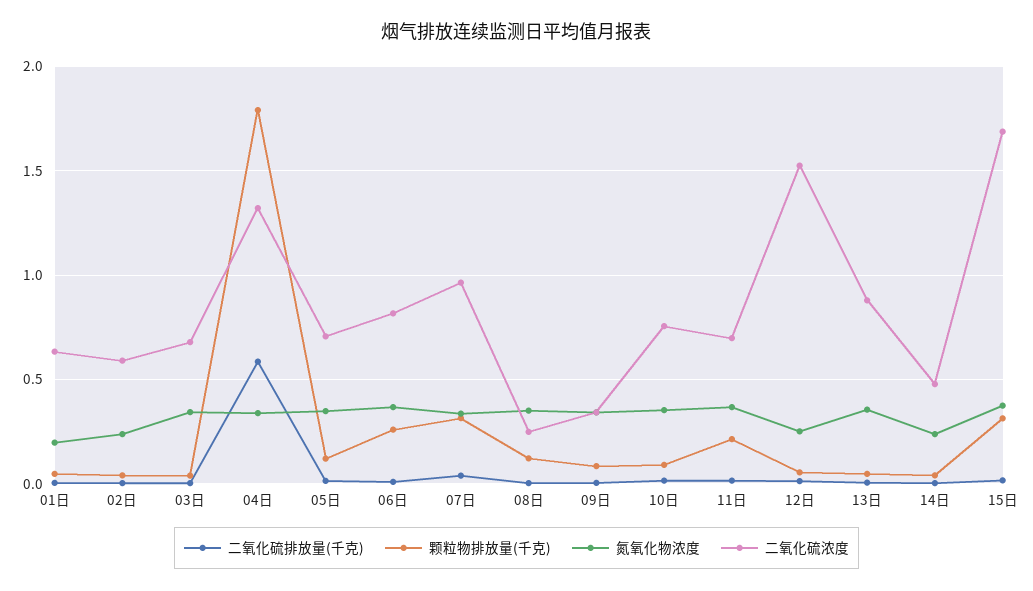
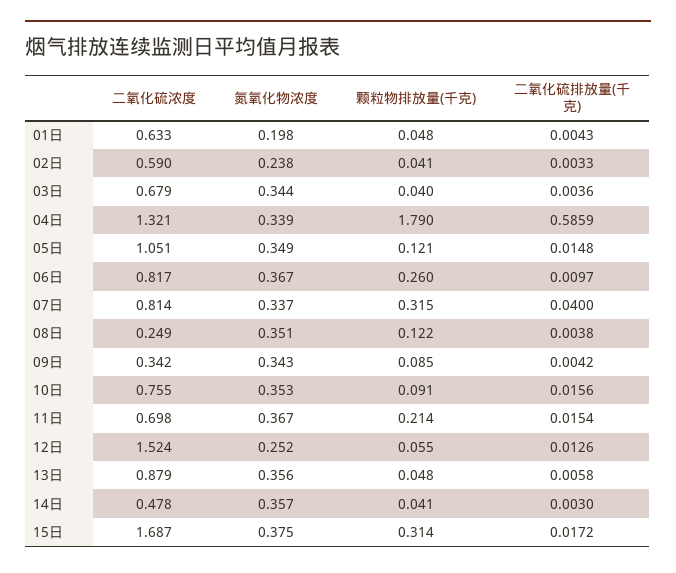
  {
    "二氧化硫排放量(千克)": {
      "01日": 0.0043,
      "02日": 0.0033,
      "03日": 0.0036,
      "04日": 0.5859,
      "05日": 0.0148,
      "06日": 0.0097,
      "07日": 0.04,
      "08日": 0.0038,
      "09日": 0.0042,
      "10日": 0.0156,
      "11日": 0.0154,
      "12日": 0.0126,
      "13日": 0.0058,
      "14日": 0.003,
      "15日": 0.0172
    },
    "颗粒物排放量(千克)": {
      "01日": 0.048,
      "02日": 0.041,
      "03日": 0.04,
      "04日": 1.79,
      "05日": 0.121,
      "06日": 0.26,
      "07日": 0.315,
      "08日": 0.122,
      "09日": 0.085,
      "10日": 0.091,
      "11日": 0.214,
      "12日": 0.055,
      "13日": 0.048,
      "14日": 0.041,
      "15日": 0.314
    },
    "氮氧化物浓度": {
      "01日": 0.198,
      "02日": 0.238,
      "03日": 0.344,
      "04日": 0.339,
      "05日": 0.349,
      "06日": 0.367,
      "07日": 0.337,
      "08日": 0.351,
      "09日": 0.343,
      "10日": 0.353,
      "11日": 0.367,
      "12日": 0.252,
      "13日": 0.356,
-     "14日": 0.25,
+     "14日": 0.357,
      "15日": 0.375
    },
    "二氧化硫浓度": {
      "01日": 0.633,
      "02日": 0.59,
      "03日": 0.679,
      "04日": 1.321,
-     "05日": 0.7,
+     "05日": 1.051,
      "06日": 0.817,
-     "07日": 0.95,
+     "07日": 0.814,
      "08日": 0.249,
      "09日": 0.342,
      "10日": 0.755,
      "11日": 0.698,
      "12日": 1.524,
      "13日": 0.879,
      "14日": 0.478,
      "15日": 1.687
    }
  }

